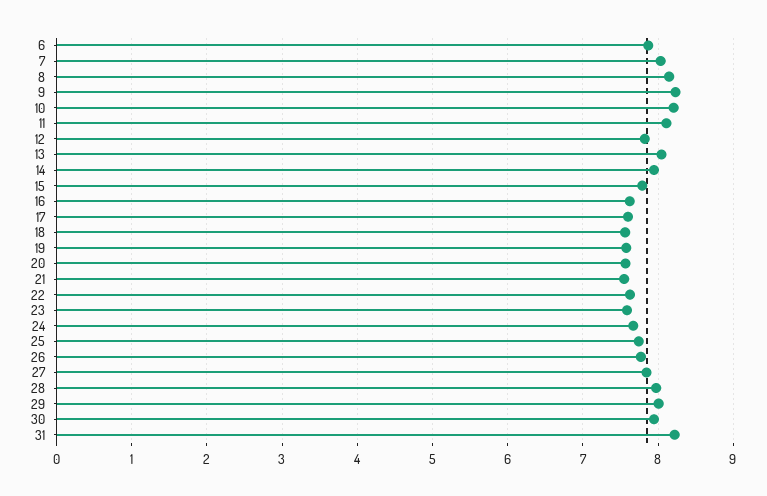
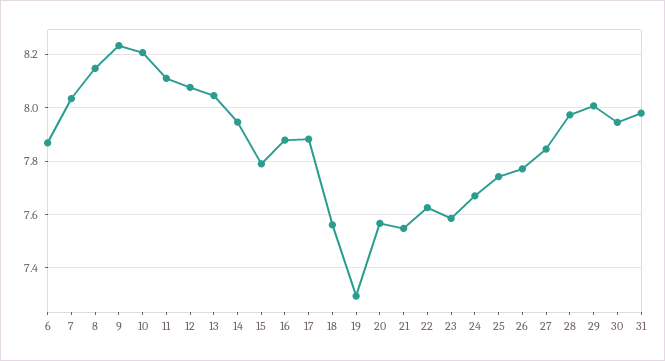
  {
    "6": 7.875,
    "7": 8.025,
    "8": 8.15,
    "9": 8.225,
    "10": 8.2,
    "11": 8.1,
-   "12": 7.8,
+   "12": 8.075,
    "13": 8.05,
    "14": 7.95,
    "15": 7.8,
-   "16": 7.6,
+   "16": 7.875,
-   "17": 7.6,
+   "17": 7.875,
    "18": 7.55,
-   "19": 7.6,
+   "19": 7.3,
    "20": 7.575,
    "21": 7.55,
    "22": 7.625,
    "23": 7.575,
    "24": 7.675,
    "25": 7.75,
    "26": 7.775,
    "27": 7.85,
    "28": 7.975,
    "29": 8,
    "30": 7.95,
-   "31": 8.2
+   "31": 7.975
  }

